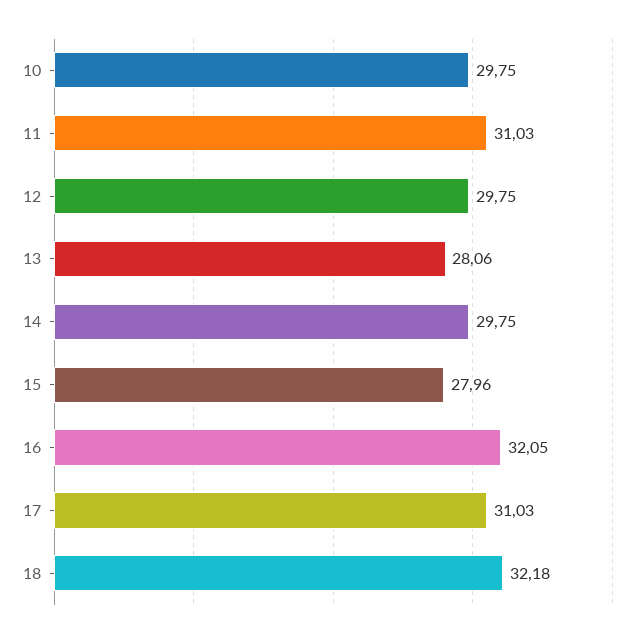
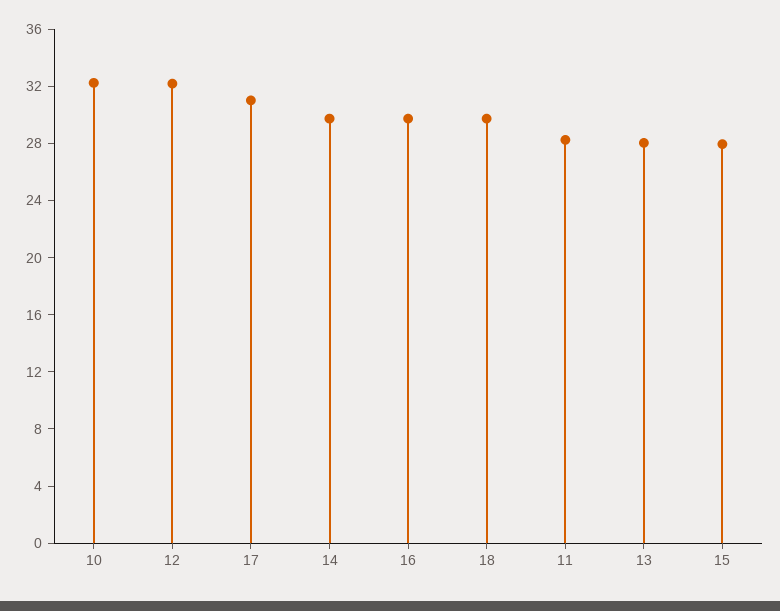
  {
-   "10": 29.75,
+   "10": 32,
-   "11": 31.03,
+   "11": 28,
-   "12": 29.75,
+   "12": 32,
    "13": 28.06,
    "14": 29.75,
    "15": 27.96,
-   "16": 32.05,
+   "16": 30,
    "17": 31.03,
-   "18": 32.18
+   "18": 30
  }

